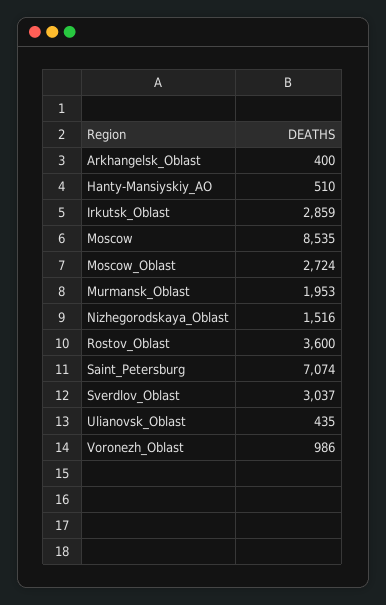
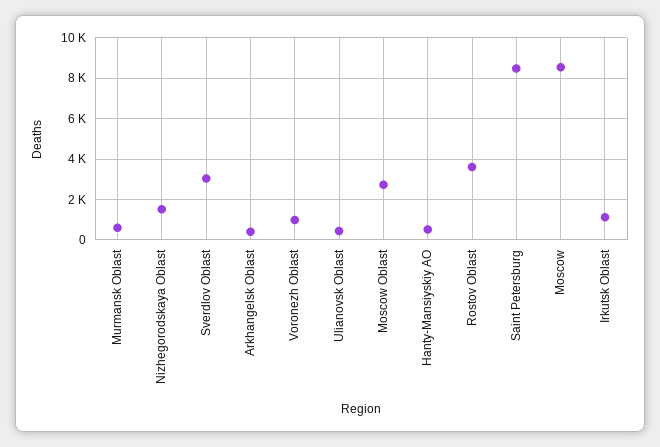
  {
    "Arkhangelsk_Oblast": 400,
    "Hanty-Mansiyskiy_AO": 510,
-   "Irkutsk_Oblast": 2859,
+   "Irkutsk_Oblast": 1000,
    "Moscow": 8535,
    "Moscow_Oblast": 2724,
-   "Murmansk_Oblast": 1953,
+   "Murmansk_Oblast": 500,
    "Nizhegorodskaya_Oblast": 1516,
    "Rostov_Oblast": 3600,
-   "Saint_Petersburg": 7074,
+   "Saint_Petersburg": 8500,
    "Sverdlov_Oblast": 3037,
    "Ulianovsk_Oblast": 435,
    "Voronezh_Oblast": 986
  }

